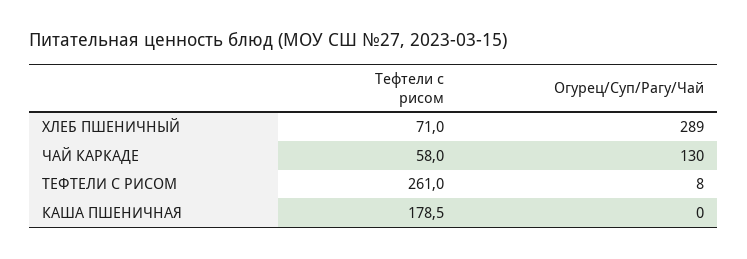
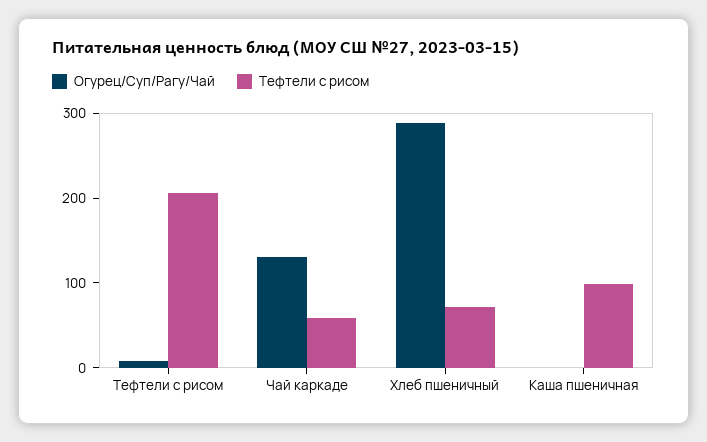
  {
    "Тефтели с рисом": {
      "ХЛЕБ ПШЕНИЧНЫЙ": 71,
      "ЧАЙ КАРКАДЕ": 58,
-     "ТЕФТЕЛИ С РИСОМ": 261,
+     "ТЕФТЕЛИ С РИСОМ": 200,
-     "КАША ПШЕНИЧНАЯ": 178.5
+     "КАША ПШЕНИЧНАЯ": 100
    },
    "Огурец/Суп/Рагу/Чай": {
      "ХЛЕБ ПШЕНИЧНЫЙ": 289,
      "ЧАЙ КАРКАДЕ": 130,
      "ТЕФТЕЛИ С РИСОМ": 8,
      "КАША ПШЕНИЧНАЯ": 0
    }
  }

